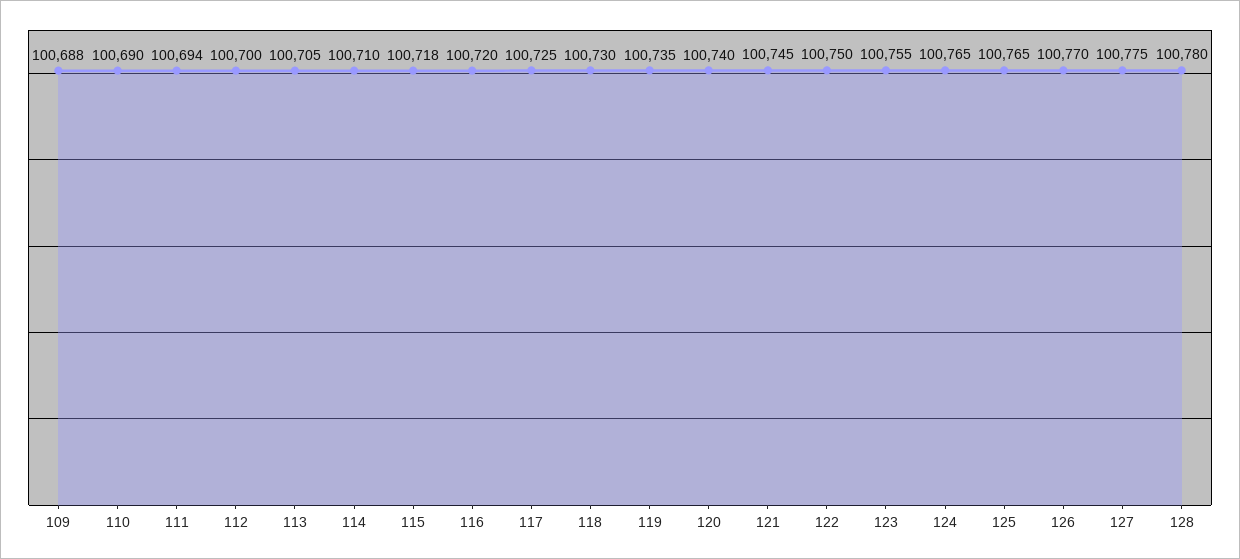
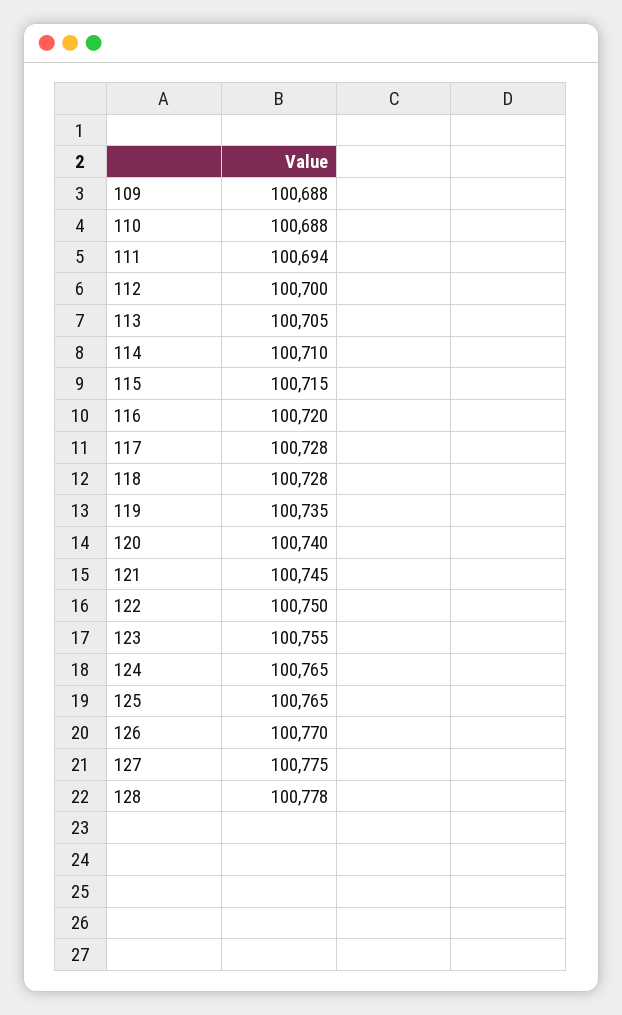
  {
    "109": 100688,
-   "110": 100690,
+   "110": 100688,
    "111": 100694,
    "112": 100700,
    "113": 100705,
    "114": 100710,
-   "115": 100718,
+   "115": 100715,
    "116": 100720,
-   "117": 100725,
+   "117": 100728,
-   "118": 100730,
+   "118": 100728,
    "119": 100735,
    "120": 100740,
    "121": 100745,
    "122": 100750,
    "123": 100755,
    "124": 100765,
    "125": 100765,
    "126": 100770,
    "127": 100775,
-   "128": 100780
+   "128": 100778
  }

